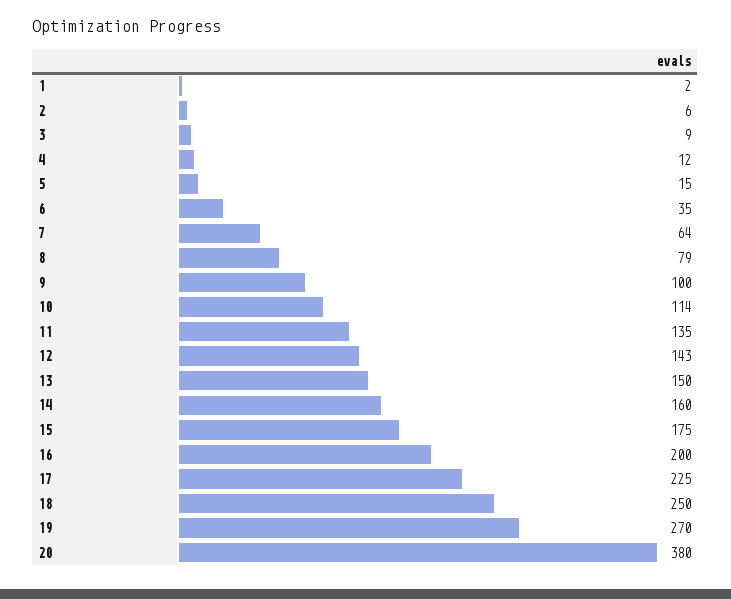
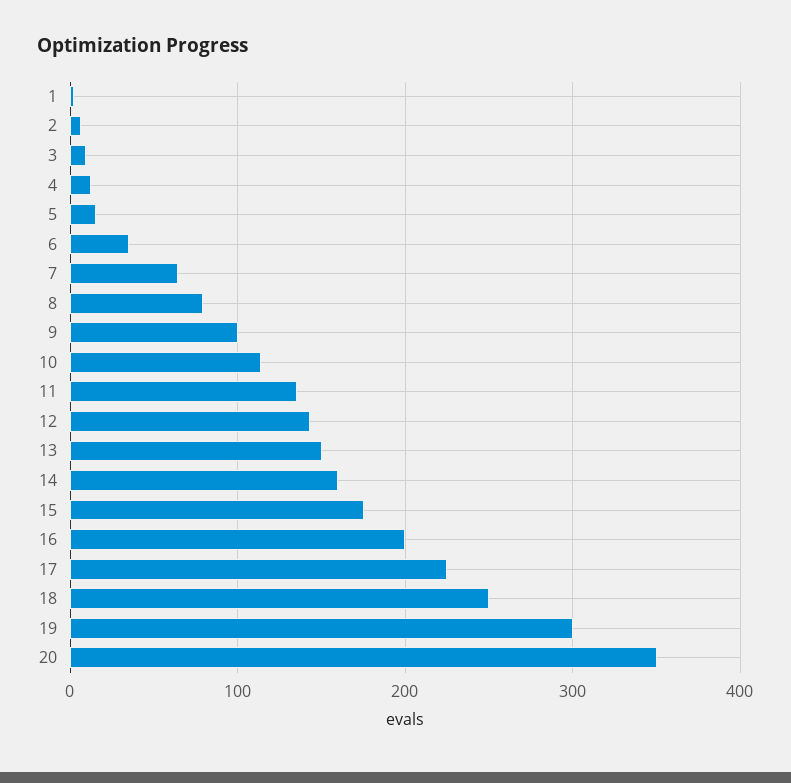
  {
    "1": 2,
    "2": 6,
    "3": 9,
    "4": 12,
    "5": 15,
    "6": 35,
    "7": 64,
    "8": 79,
    "9": 100,
    "10": 114,
    "11": 135,
    "12": 143,
    "13": 150,
    "14": 160,
    "15": 175,
    "16": 200,
    "17": 225,
    "18": 250,
-   "19": 270,
+   "19": 300,
-   "20": 380
+   "20": 350
  }

